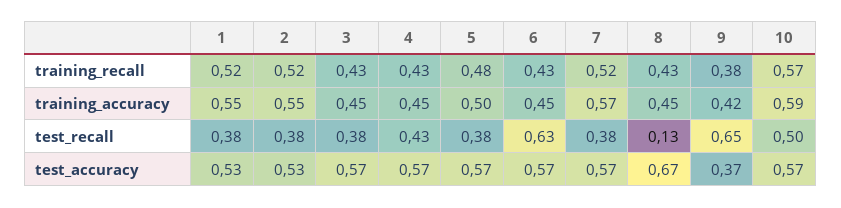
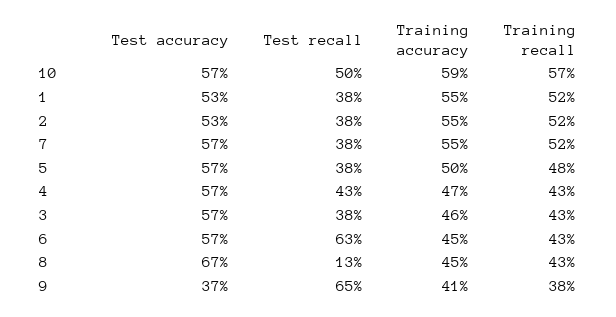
  {
    "1": {
      "training_recall": 0.52,
      "training_accuracy": 0.55,
      "test_recall": 0.38,
      "test_accuracy": 0.53
    },
    "2": {
      "training_recall": 0.52,
      "training_accuracy": 0.55,
      "test_recall": 0.38,
      "test_accuracy": 0.53
    },
    "3": {
      "training_recall": 0.43,
-     "training_accuracy": 0.45,
+     "training_accuracy": 0.46,
      "test_recall": 0.38,
      "test_accuracy": 0.57
    },
    "4": {
      "training_recall": 0.43,
-     "training_accuracy": 0.45,
+     "training_accuracy": 0.47,
      "test_recall": 0.43,
      "test_accuracy": 0.57
    },
    "5": {
      "training_recall": 0.48,
      "training_accuracy": 0.5,
      "test_recall": 0.38,
      "test_accuracy": 0.57
    },
    "6": {
      "training_recall": 0.43,
      "training_accuracy": 0.45,
      "test_recall": 0.63,
      "test_accuracy": 0.57
    },
    "7": {
      "training_recall": 0.52,
-     "training_accuracy": 0.57,
+     "training_accuracy": 0.55,
      "test_recall": 0.38,
      "test_accuracy": 0.57
    },
    "8": {
      "training_recall": 0.43,
      "training_accuracy": 0.45,
      "test_recall": 0.13,
      "test_accuracy": 0.67
    },
    "9": {
      "training_recall": 0.38,
-     "training_accuracy": 0.42,
+     "training_accuracy": 0.41,
      "test_recall": 0.65,
      "test_accuracy": 0.37
    },
    "10": {
      "training_recall": 0.57,
      "training_accuracy": 0.59,
      "test_recall": 0.5,
      "test_accuracy": 0.57
    }
  }

